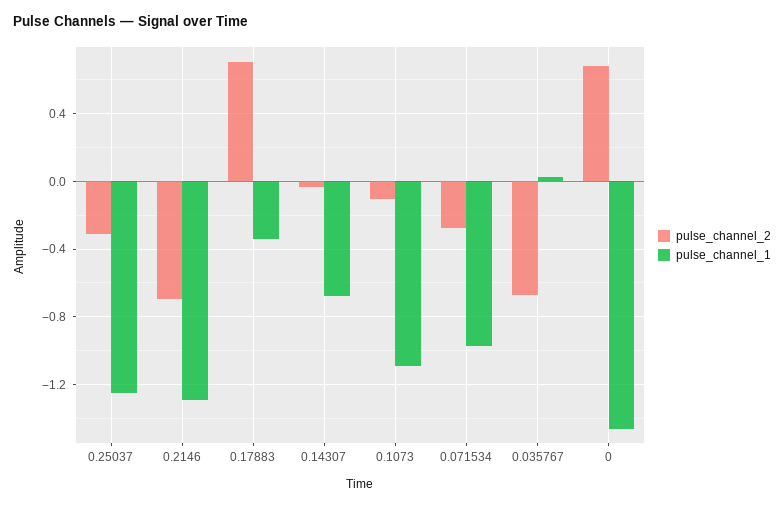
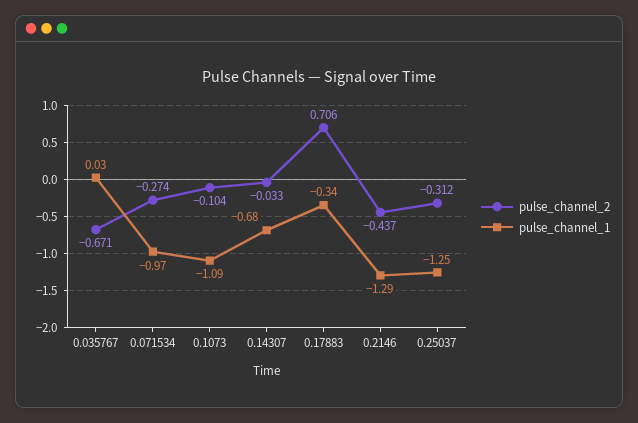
  {
    "pulse_channel_2": {
      "0.25037": -0.312,
-     "0.2146": -0.7,
+     "0.2146": -0.437,
      "0.17883": 0.706,
      "0.14307": -0.033,
      "0.1073": -0.104,
      "0.071534": -0.274,
-     "0.035767": -0.671,
+     "0.035767": -0.671
-     "0": 0.7
    },
    "pulse_channel_1": {
      "0.25037": -1.25,
      "0.2146": -1.29,
      "0.17883": -0.34,
      "0.14307": -0.68,
      "0.1073": -1.09,
      "0.071534": -0.97,
-     "0.035767": 0.03,
+     "0.035767": 0.03
-     "0": -1.45
    }
  }

